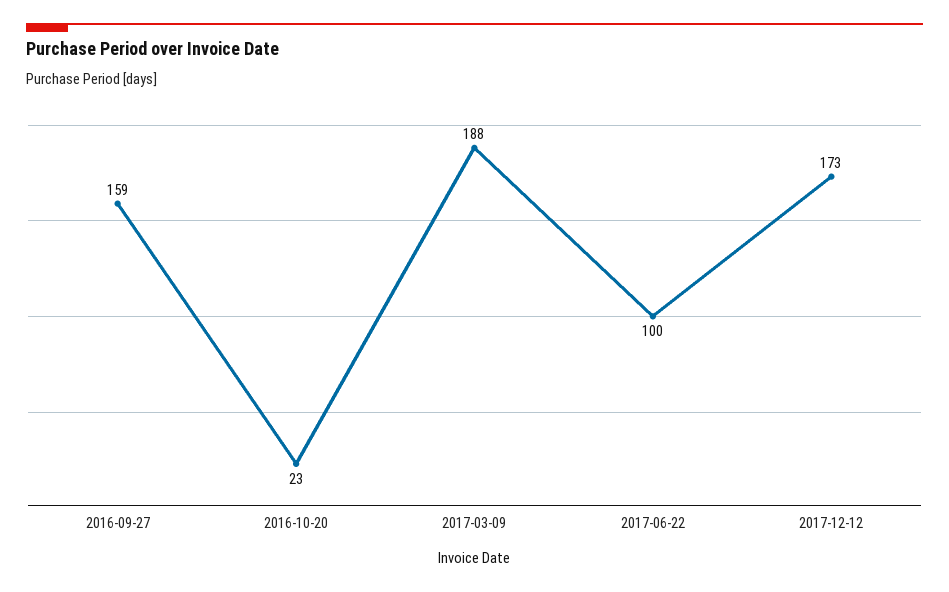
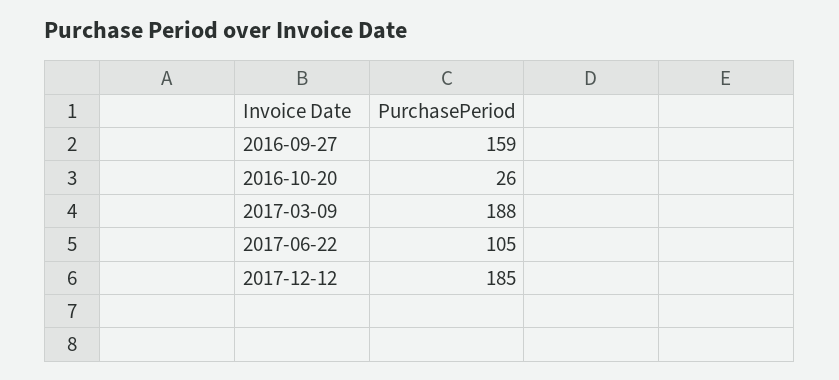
  {
    "2016-09-27": 159,
-   "2016-10-20": 23,
+   "2016-10-20": 26,
    "2017-03-09": 188,
-   "2017-06-22": 100,
+   "2017-06-22": 105,
-   "2017-12-12": 173
+   "2017-12-12": 185
  }

